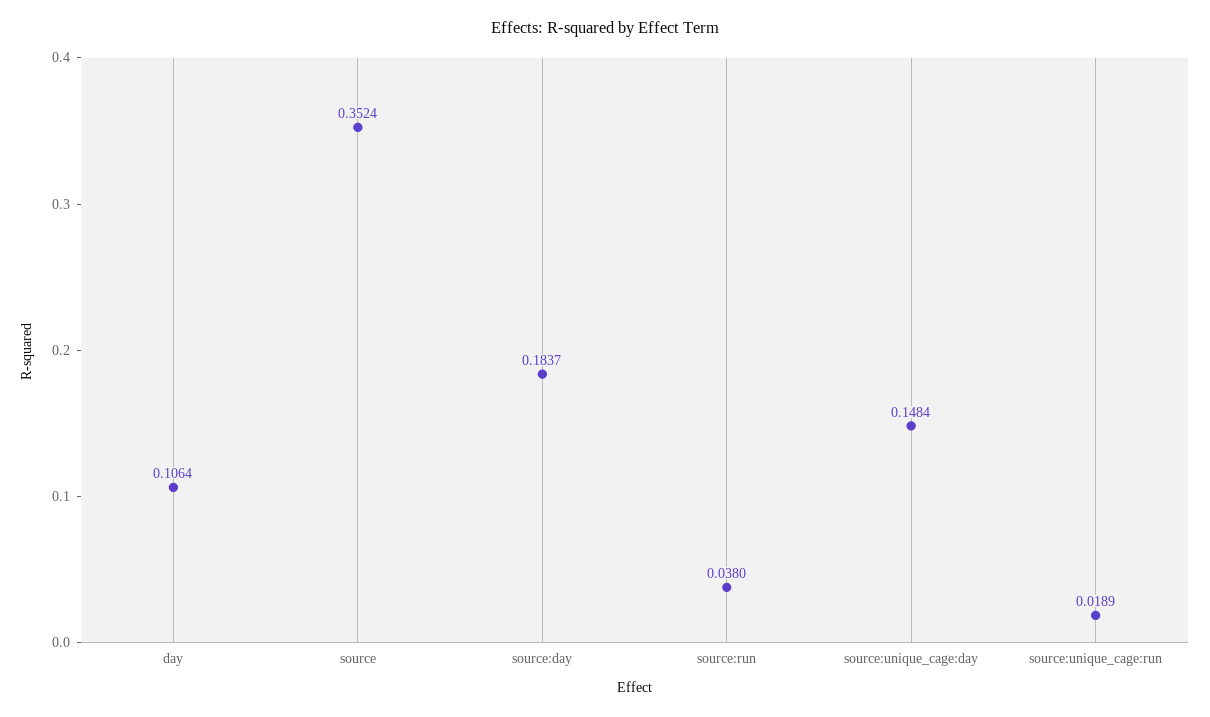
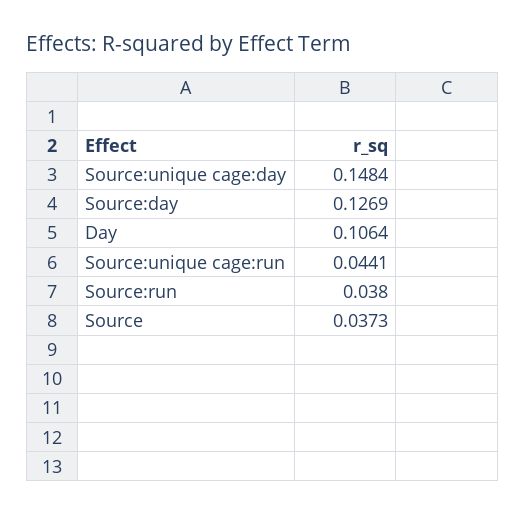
  {
    "day": 0.1064,
-   "source": 0.3524,
+   "source": 0.0373,
-   "source:day": 0.1837,
+   "source:day": 0.1269,
    "source:run": 0.038,
    "source:unique_cage:day": 0.1484,
-   "source:unique_cage:run": 0.0189
+   "source:unique_cage:run": 0.0441
  }

